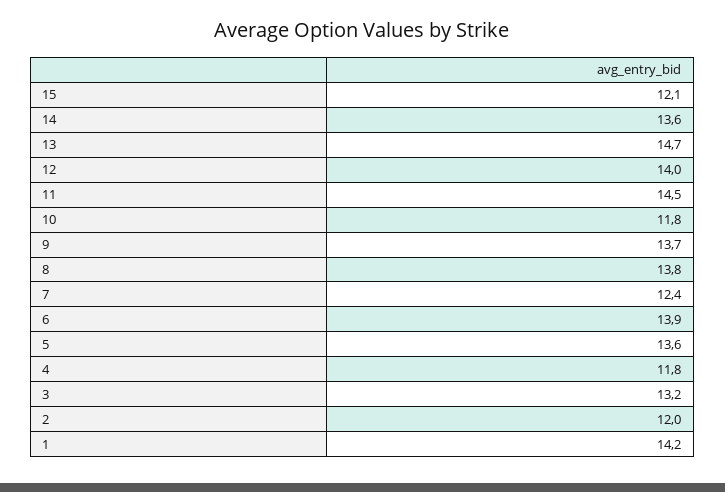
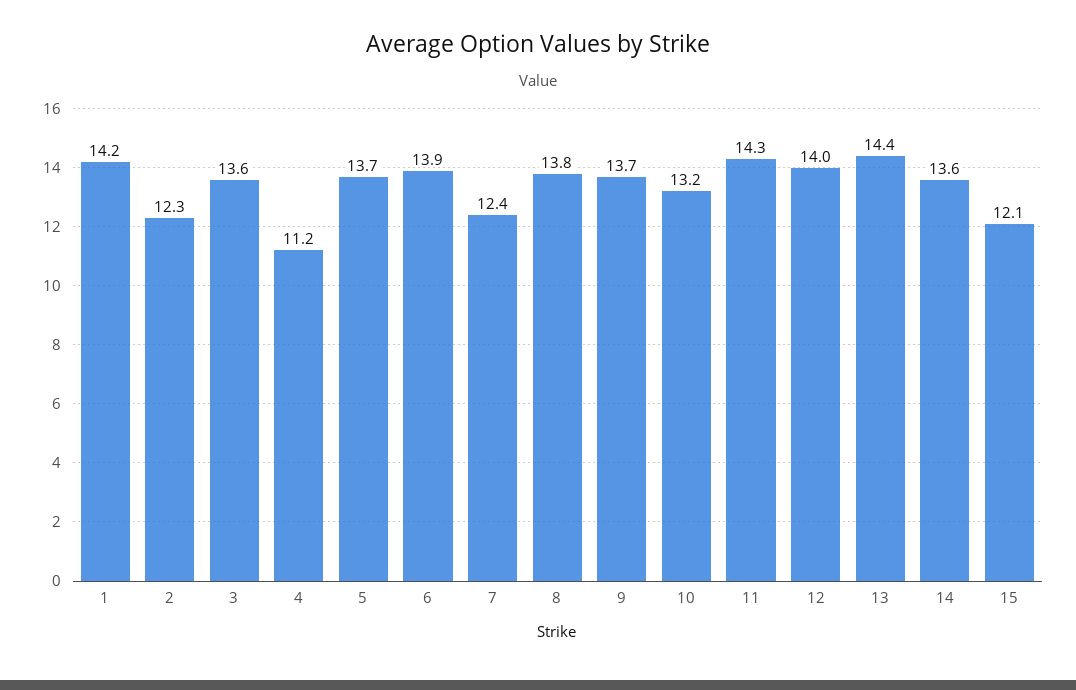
  {
    "15": 12.1,
    "14": 13.6,
-   "13": 14.7,
+   "13": 14.4,
    "12": 14,
-   "11": 14.5,
+   "11": 14.3,
-   "10": 11.8,
+   "10": 13.2,
    "9": 13.7,
    "8": 13.8,
    "7": 12.4,
    "6": 13.9,
-   "5": 13.6,
+   "5": 13.7,
-   "4": 11.8,
+   "4": 11.2,
-   "3": 13.2,
+   "3": 13.6,
-   "2": 12,
+   "2": 12.3,
    "1": 14.2
  }

